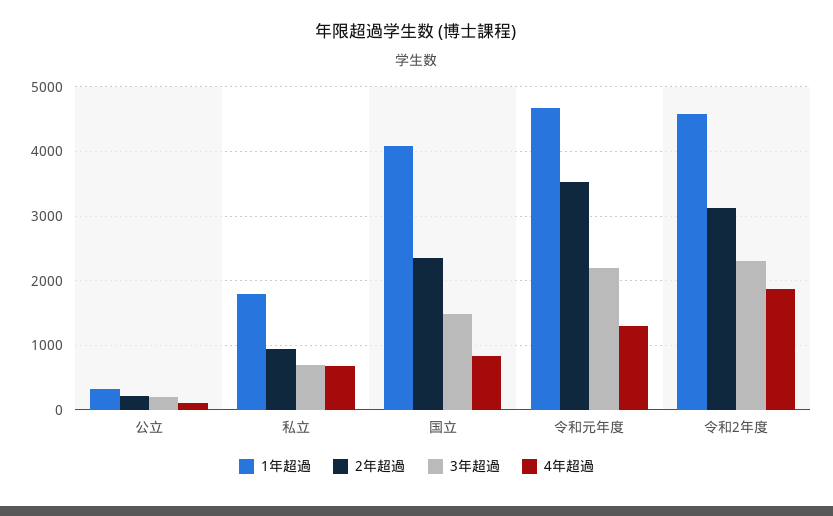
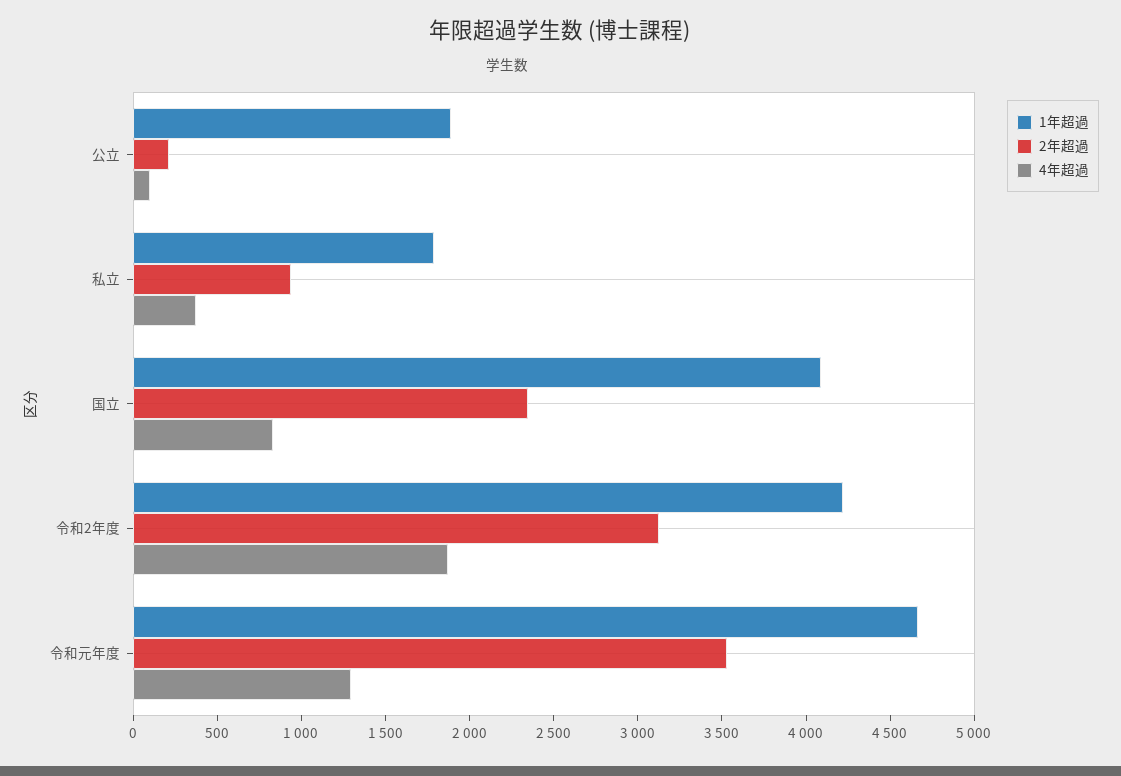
  {
    "1年超過": {
-     "公立": 300,
+     "公立": 1900,
      "私立": 1800,
      "国立": 4100,
      "令和元年度": 4700,
-     "令和2年度": 4600
+     "令和2年度": 4200
    },
    "2年超過": {
      "公立": 200,
      "私立": 900,
      "国立": 2300,
      "令和元年度": 3500,
      "令和2年度": 3100
    },
-   "3年超過": {
-     "公立": 200,
-     "私立": 700,
-     "国立": 1500,
-     "令和元年度": 2200,
-     "令和2年度": 2300
-   },
    "4年超過": {
      "公立": 100,
-     "私立": 700,
+     "私立": 400,
      "国立": 800,
      "令和元年度": 1300,
      "令和2年度": 1900
    }
  }

